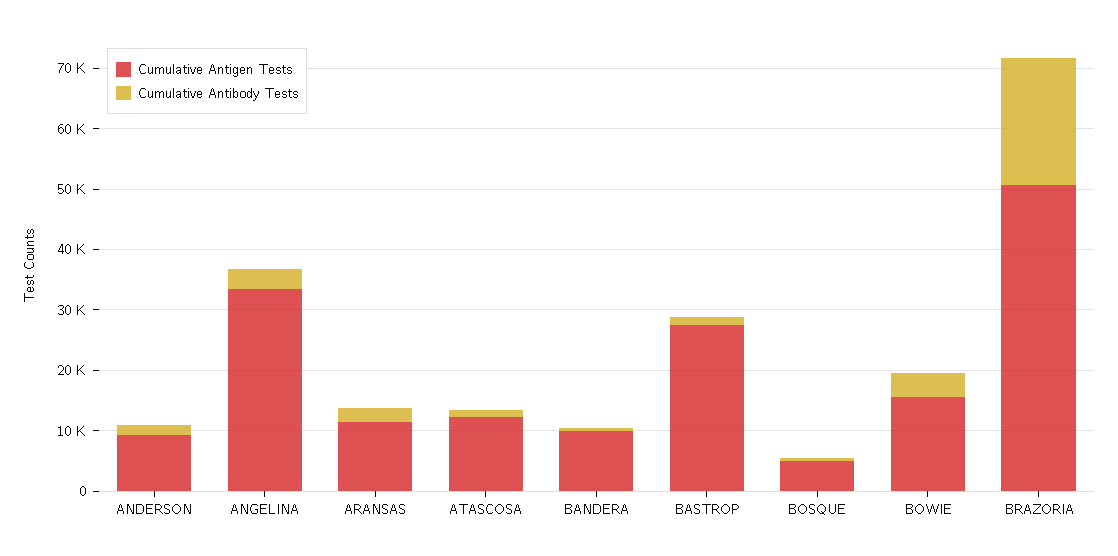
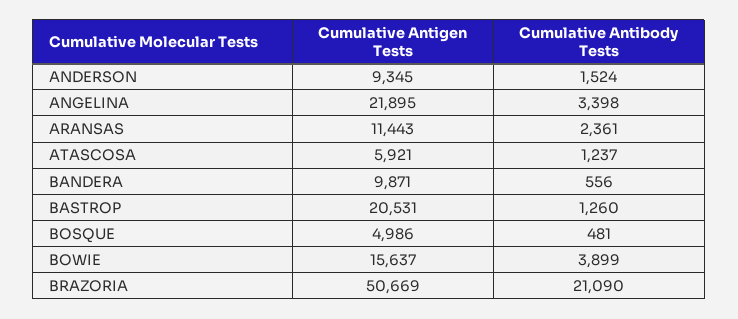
  {
    "Cumulative Antigen Tests": {
      "ANDERSON": 9345,
-     "ANGELINA": 34000,
+     "ANGELINA": 21895,
      "ARANSAS": 11443,
-     "ATASCOSA": 12000,
+     "ATASCOSA": 5921,
      "BANDERA": 9871,
-     "BASTROP": 28000,
+     "BASTROP": 20531,
      "BOSQUE": 4986,
      "BOWIE": 15637,
      "BRAZORIA": 50669
    },
    "Cumulative Antibody Tests": {
      "ANDERSON": 1524,
      "ANGELINA": 3398,
      "ARANSAS": 2361,
      "ATASCOSA": 1237,
      "BANDERA": 556,
      "BASTROP": 1260,
      "BOSQUE": 481,
      "BOWIE": 3899,
      "BRAZORIA": 21090
    }
  }

